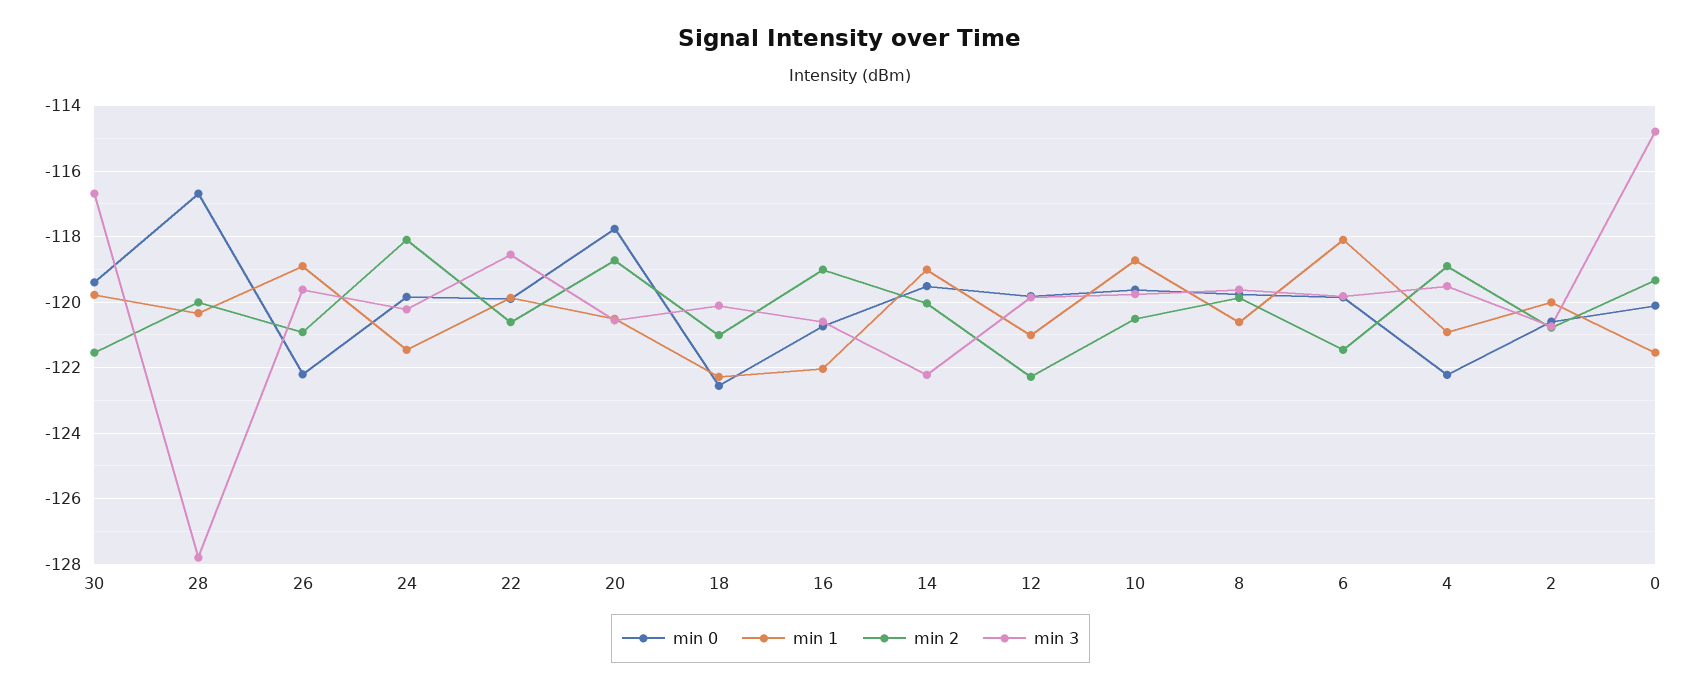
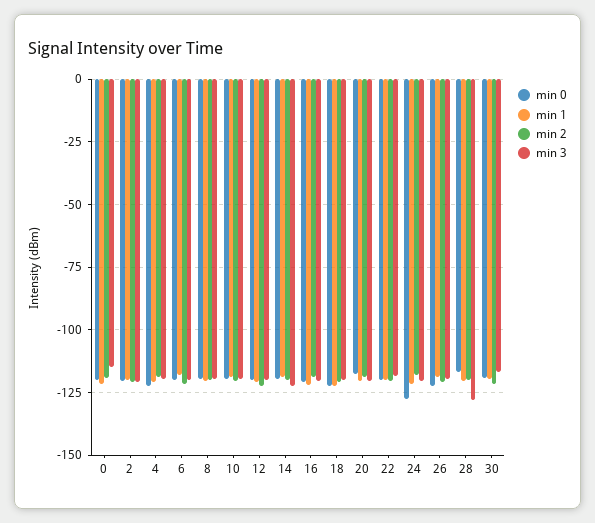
  {
    "min 0": {
      "30": -119.4,
      "28": -116.6,
      "26": -122.2,
-     "24": -119.8,
+     "24": -127.5,
      "22": -120,
      "20": -117.8,
      "18": -122.6,
      "16": -120.8,
      "14": -119.6,
      "12": -119.8,
      "10": -119.6,
      "8": -119.8,
      "6": -119.8,
      "4": -122.2,
      "2": -120.6,
      "0": -120.2
    },
    "min 1": {
      "30": -119.8,
      "28": -120.4,
      "26": -119,
      "24": -121.4,
      "22": -119.8,
      "20": -120.6,
      "18": -122.2,
      "16": -122,
      "14": -119,
      "12": -121,
      "10": -118.8,
      "8": -120.6,
      "6": -118.2,
      "4": -121,
      "2": -120,
      "0": -121.6
    },
    "min 2": {
      "30": -121.6,
      "28": -120,
      "26": -121,
      "24": -118.2,
      "22": -120.6,
      "20": -118.8,
      "18": -121,
      "16": -119,
      "14": -120,
      "12": -122.2,
      "10": -120.6,
      "8": -119.8,
      "6": -121.4,
      "4": -119,
      "2": -120.8,
      "0": -119.4
    },
    "min 3": {
      "30": -116.6,
      "28": -127.8,
      "26": -119.6,
      "24": -120.2,
      "22": -118.6,
      "20": -120.6,
      "18": -120.2,
      "16": -120.6,
      "14": -122.2,
      "12": -119.8,
      "10": -119.8,
      "8": -119.6,
      "6": -119.8,
      "4": -119.6,
      "2": -120.8,
      "0": -114.8
    }
  }

